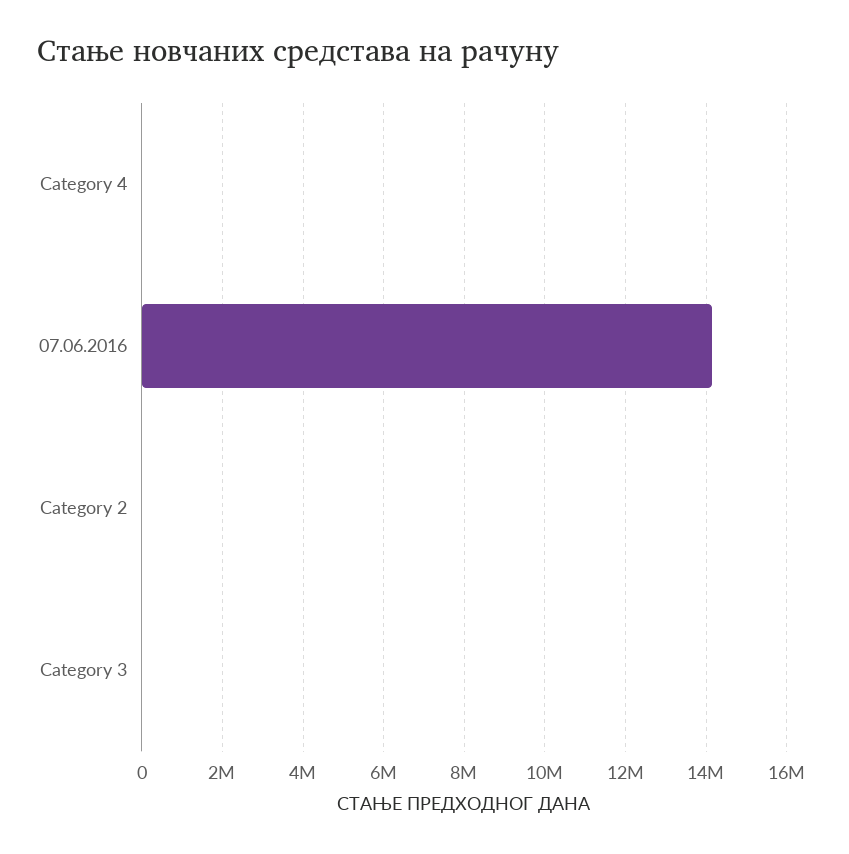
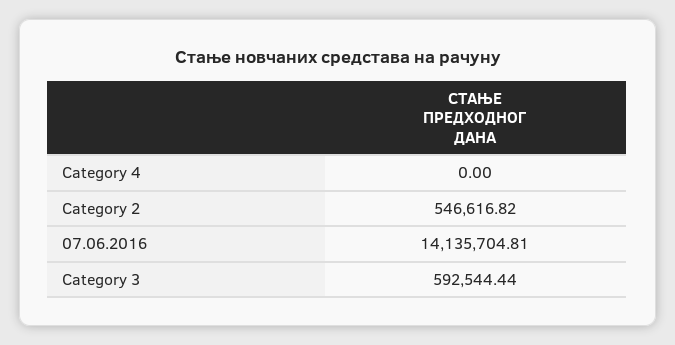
  {
    "Category 4": 0,
    "07.06.2016": 14135704.81,
-   "Category 2": 0,
+   "Category 2": 546616.82,
-   "Category 3": 0
+   "Category 3": 592544.44
  }

